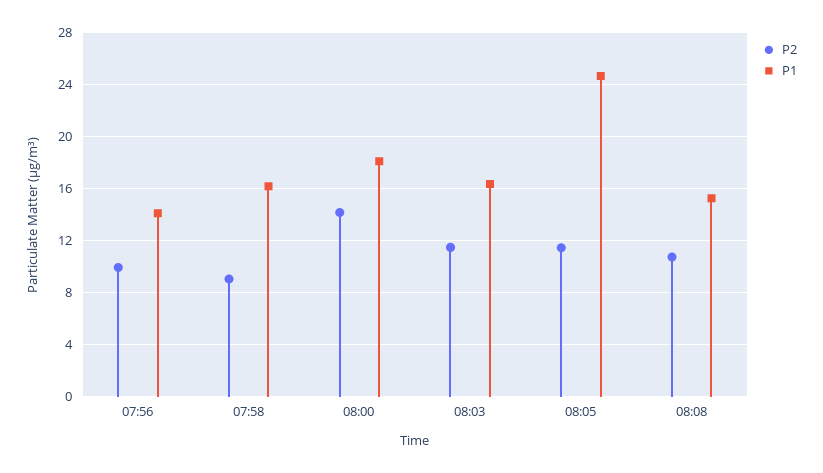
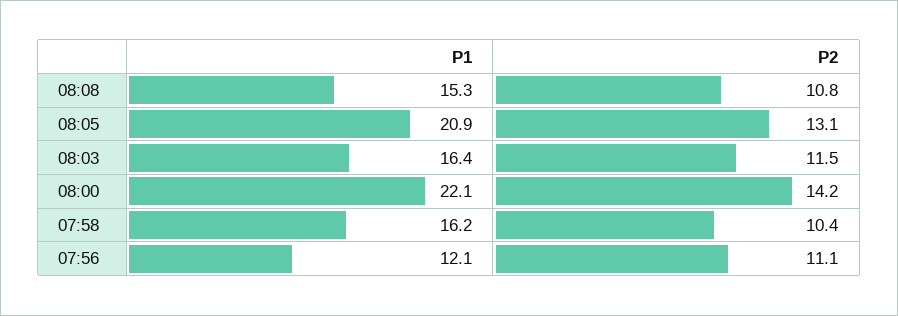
  {
    "P2": {
-     "07:56": 10,
+     "07:56": 11.1,
-     "07:58": 9,
+     "07:58": 10.4,
      "08:00": 14.2,
      "08:03": 11.5,
-     "08:05": 11.5,
+     "08:05": 13.1,
      "08:08": 10.8
    },
    "P1": {
-     "07:56": 14,
+     "07:56": 12.1,
      "07:58": 16.2,
-     "08:00": 18,
+     "08:00": 22.1,
      "08:03": 16.4,
-     "08:05": 24.5,
+     "08:05": 20.9,
      "08:08": 15.3
    }
  }

